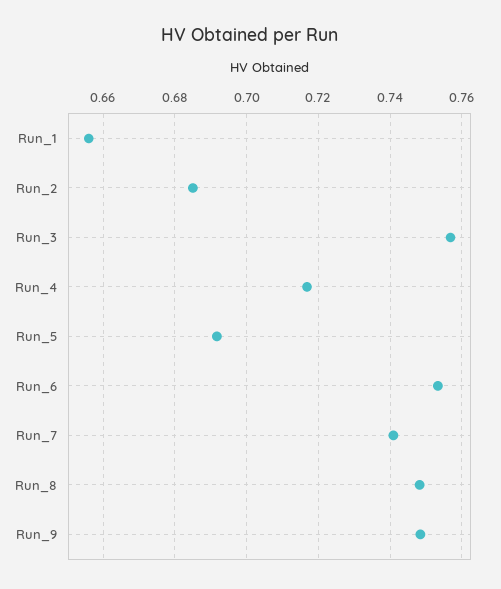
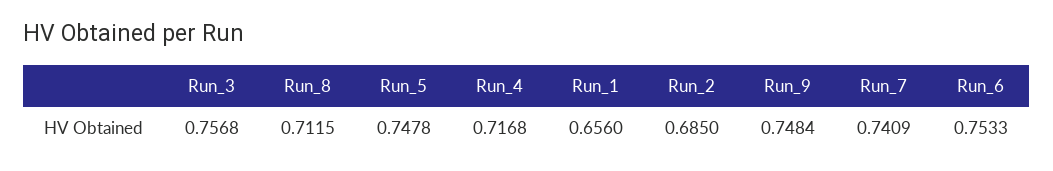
  {
    "Run_1": 0.656,
    "Run_2": 0.685,
    "Run_3": 0.7568,
    "Run_4": 0.7168,
-   "Run_5": 0.692,
+   "Run_5": 0.7478,
    "Run_6": 0.7533,
    "Run_7": 0.7409,
-   "Run_8": 0.748,
+   "Run_8": 0.7115,
    "Run_9": 0.7484
  }

